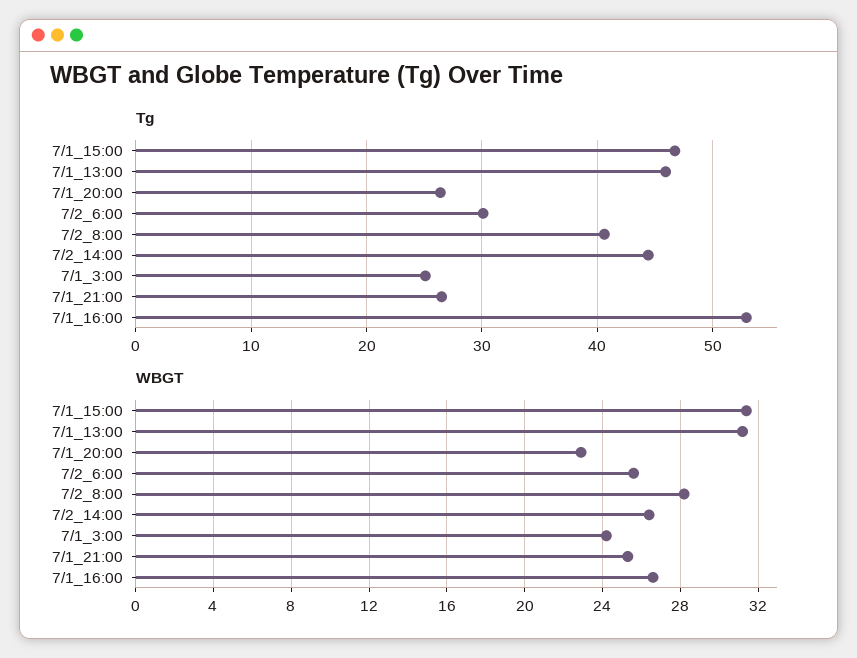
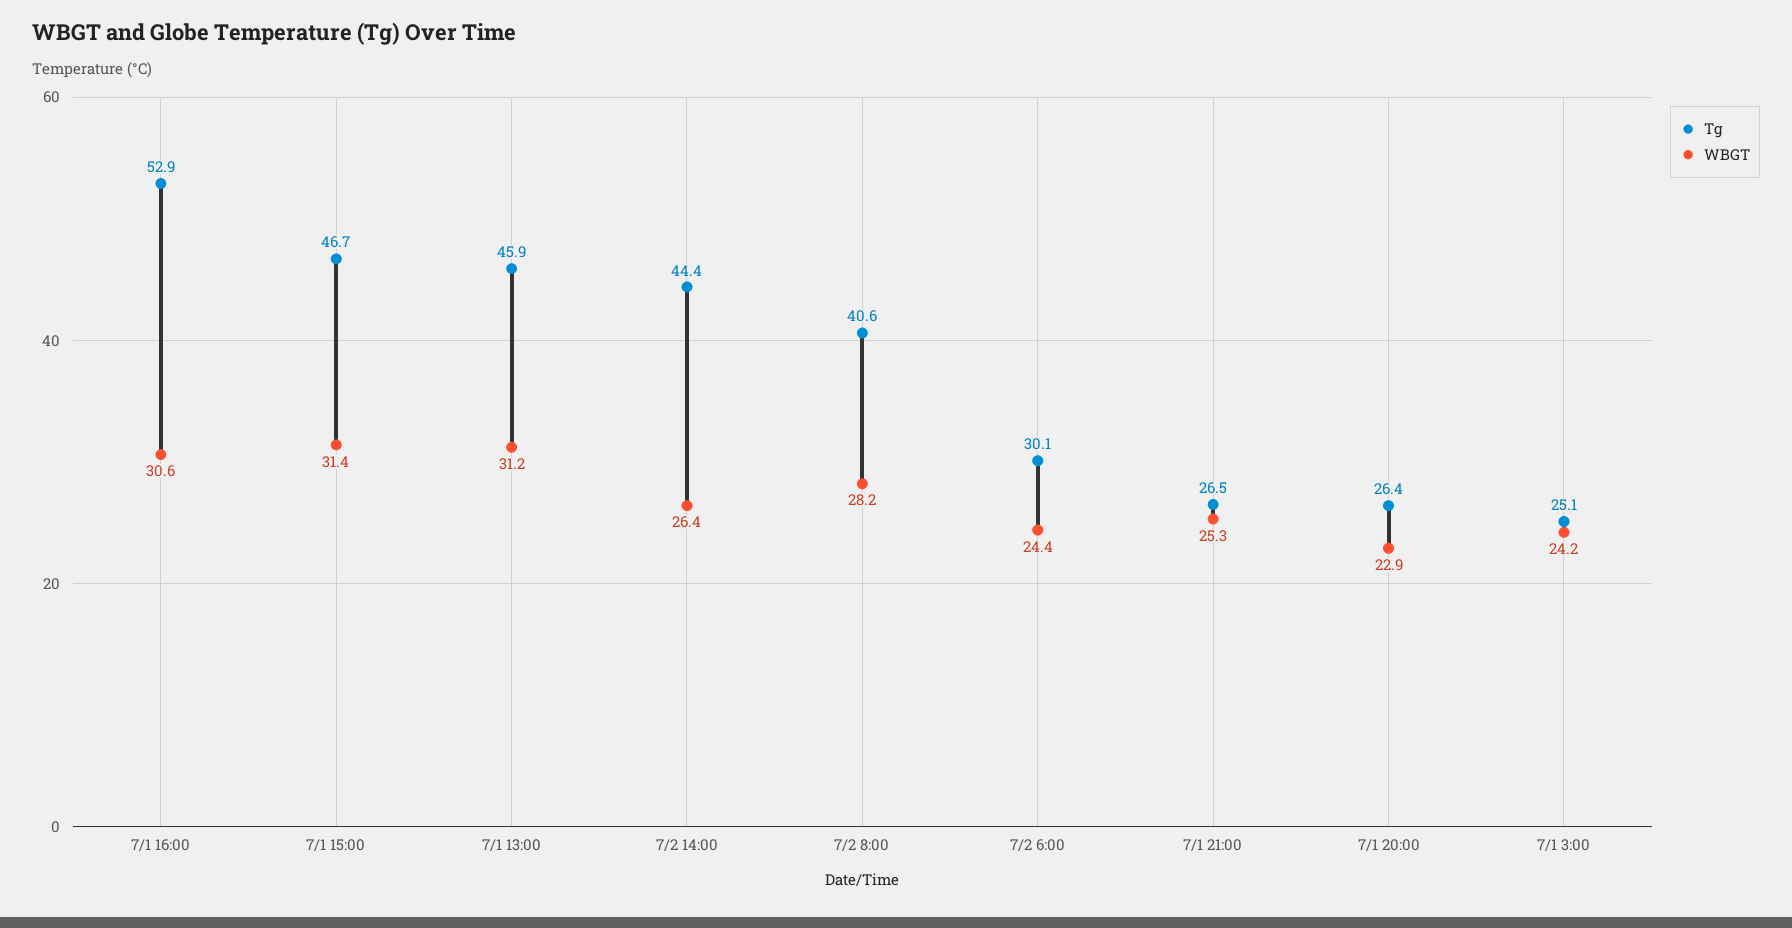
  {
    "Tg": {
      "7/1_15:00": 46.7,
      "7/1_13:00": 45.9,
      "7/1_20:00": 26.4,
      "7/2_6:00": 30.1,
      "7/2_8:00": 40.6,
      "7/2_14:00": 44.4,
      "7/1_3:00": 25.1,
      "7/1_21:00": 26.5,
      "7/1_16:00": 52.9
    },
    "WBGT": {
      "7/1_15:00": 31.4,
      "7/1_13:00": 31.2,
      "7/1_20:00": 22.9,
-     "7/2_6:00": 25.5,
+     "7/2_6:00": 24.4,
      "7/2_8:00": 28.2,
      "7/2_14:00": 26.4,
      "7/1_3:00": 24.2,
      "7/1_21:00": 25.3,
-     "7/1_16:00": 26.5
+     "7/1_16:00": 30.6
    }
  }

